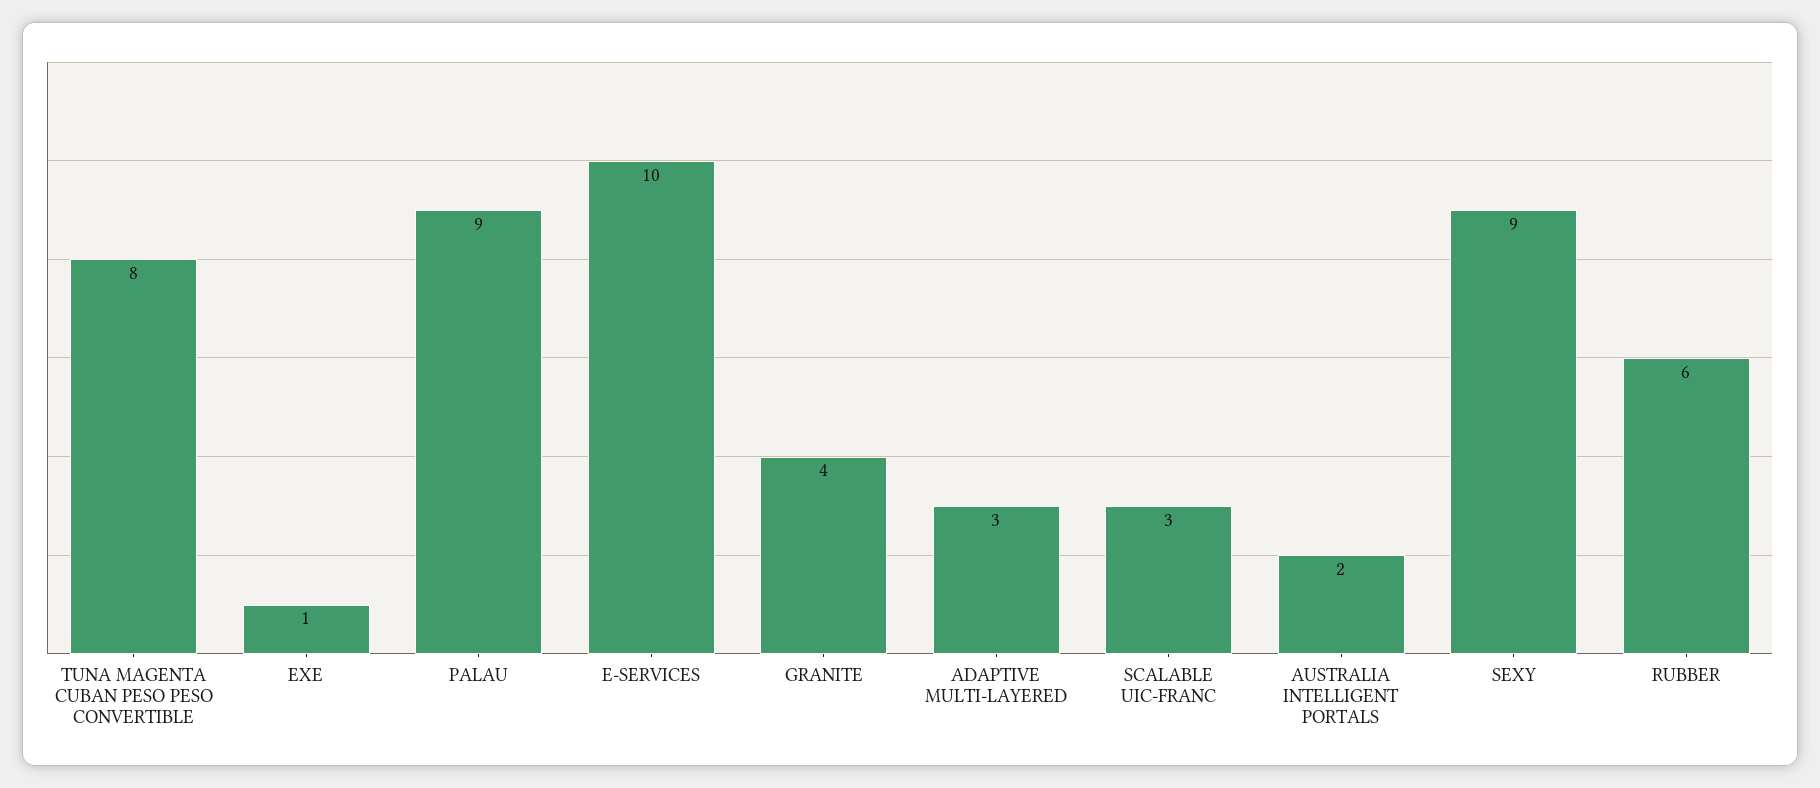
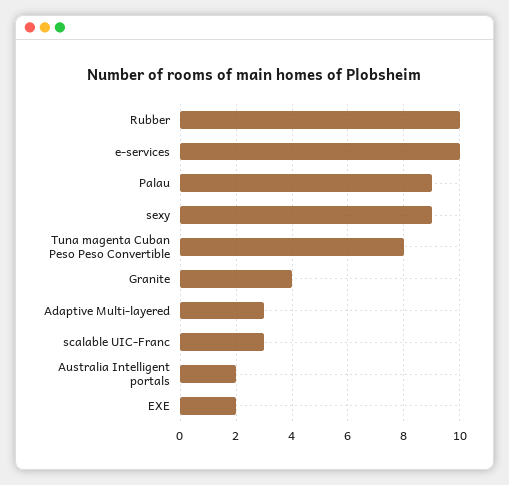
  {
    "TUNA MAGENTA CUBAN PESO PESO CONVERTIBLE": 8,
-   "EXE": 1,
+   "EXE": 2,
    "PALAU": 9,
    "E-SERVICES": 10,
    "GRANITE": 4,
    "ADAPTIVE MULTI-LAYERED": 3,
    "SCALABLE UIC-FRANC": 3,
    "AUSTRALIA INTELLIGENT PORTALS": 2,
    "SEXY": 9,
-   "RUBBER": 6
+   "RUBBER": 10
  }

